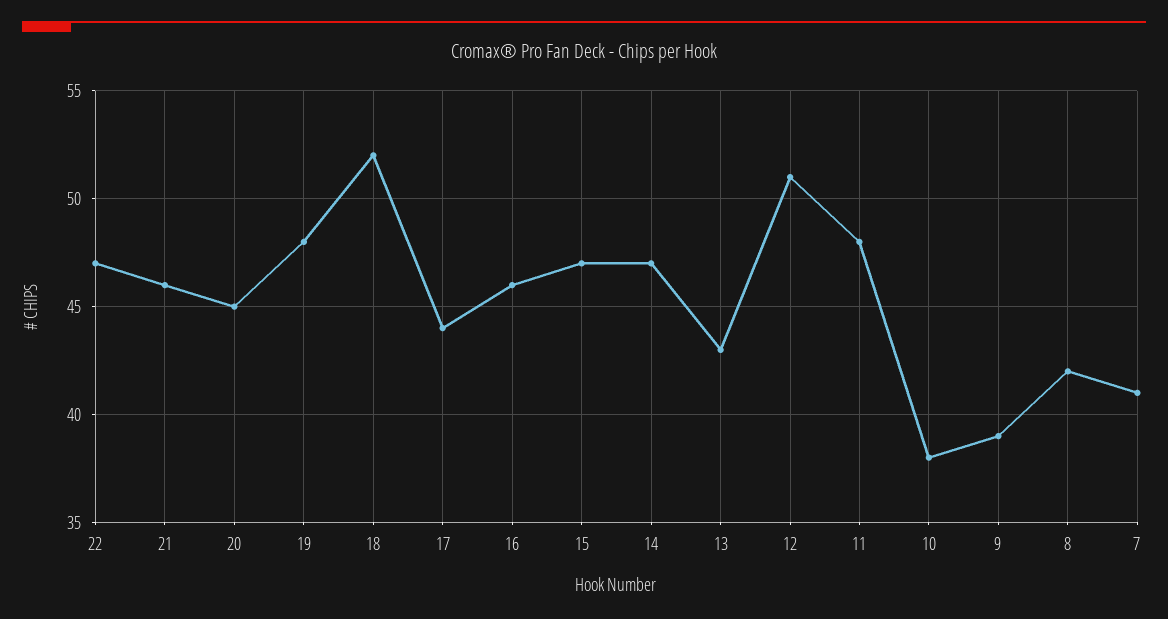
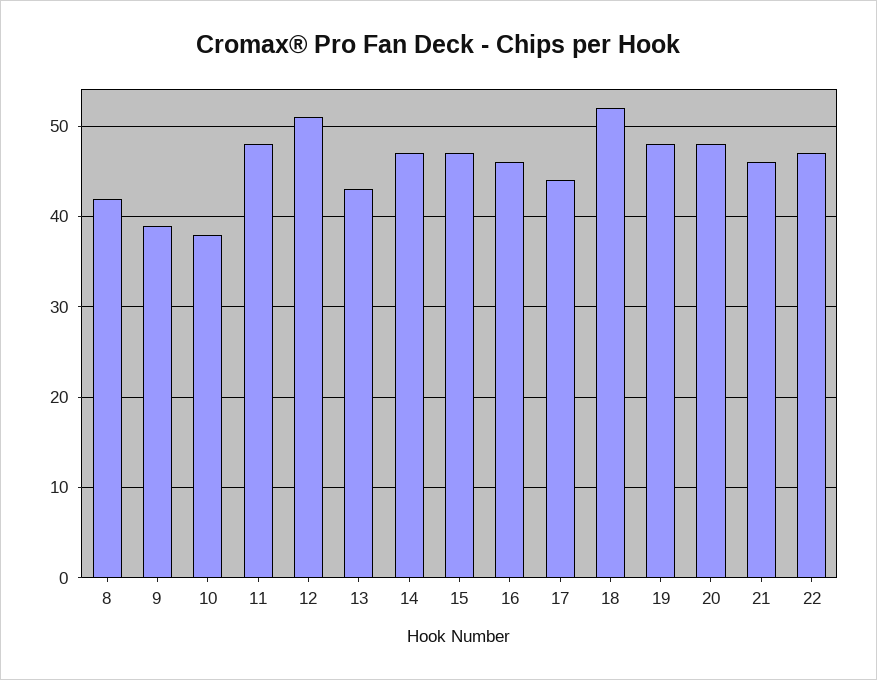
  {
    "22": 47,
    "21": 46,
-   "20": 45,
+   "20": 48,
    "19": 48,
    "18": 52,
    "17": 44,
    "16": 46,
    "15": 47,
    "14": 47,
    "13": 43,
    "12": 51,
    "11": 48,
    "10": 38,
    "9": 39,
-   "8": 42,
+   "8": 42
-   "7": 41
  }

